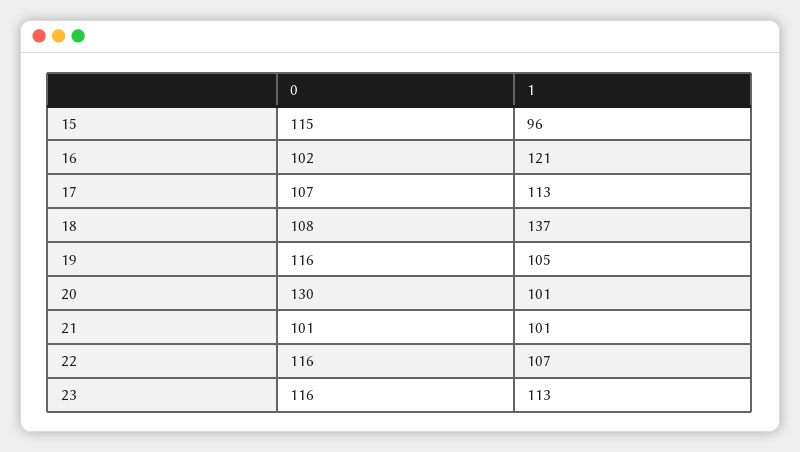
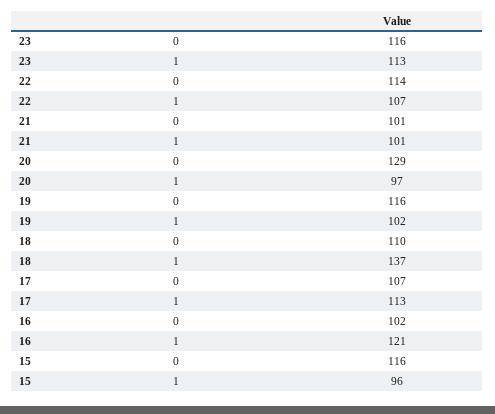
  {
    "0": {
-     "15": 115,
+     "15": 116,
      "16": 102,
      "17": 107,
-     "18": 108,
+     "18": 110,
      "19": 116,
-     "20": 130,
+     "20": 129,
      "21": 101,
-     "22": 116,
+     "22": 114,
      "23": 116
    },
    "1": {
      "15": 96,
      "16": 121,
      "17": 113,
      "18": 137,
-     "19": 105,
+     "19": 102,
-     "20": 101,
+     "20": 97,
      "21": 101,
      "22": 107,
      "23": 113
    }
  }

